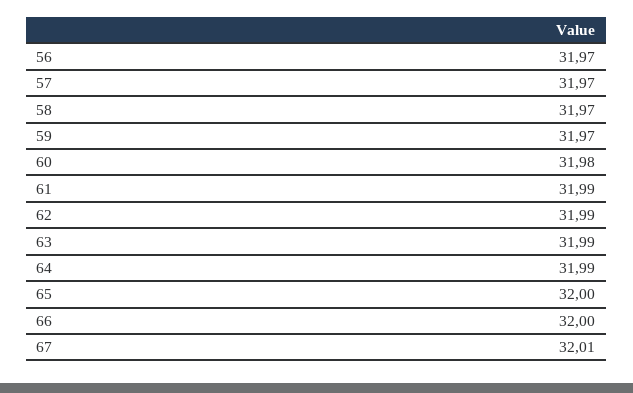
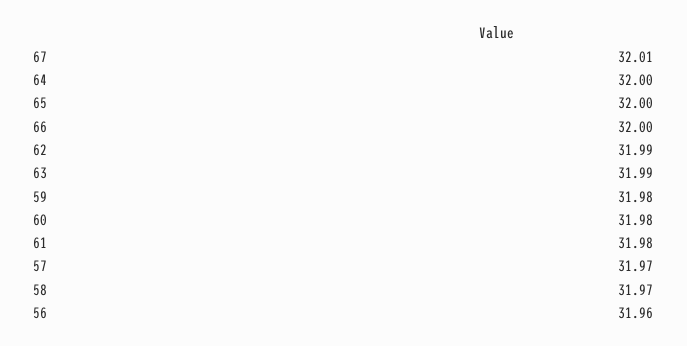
  {
-   "56": 31.97,
+   "56": 31.96,
    "57": 31.97,
    "58": 31.97,
-   "59": 31.97,
+   "59": 31.98,
    "60": 31.98,
-   "61": 31.99,
+   "61": 31.98,
    "62": 31.99,
    "63": 31.99,
-   "64": 31.99,
+   "64": 32,
    "65": 32,
    "66": 32,
    "67": 32.01
  }

